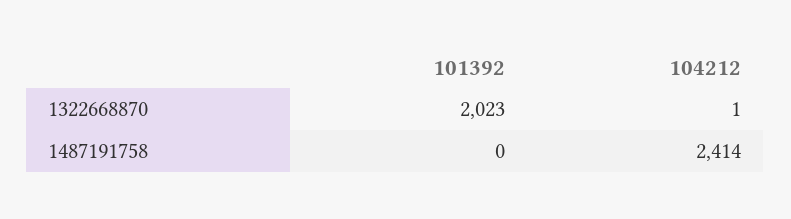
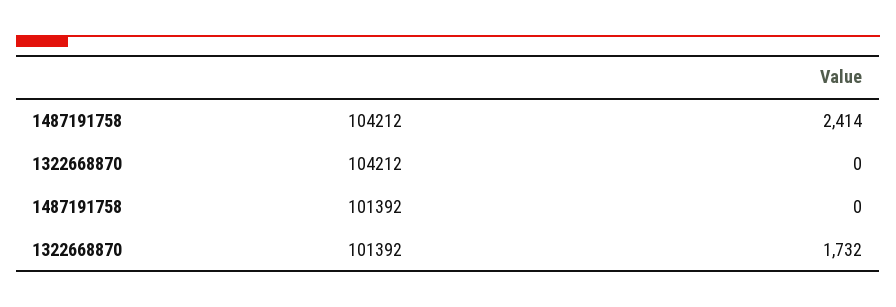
  {
    "101392": {
-     "1322668870": 2023,
+     "1322668870": 1732,
      "1487191758": 0
    },
    "104212": {
-     "1322668870": 1,
+     "1322668870": 0,
      "1487191758": 2414
    }
  }

